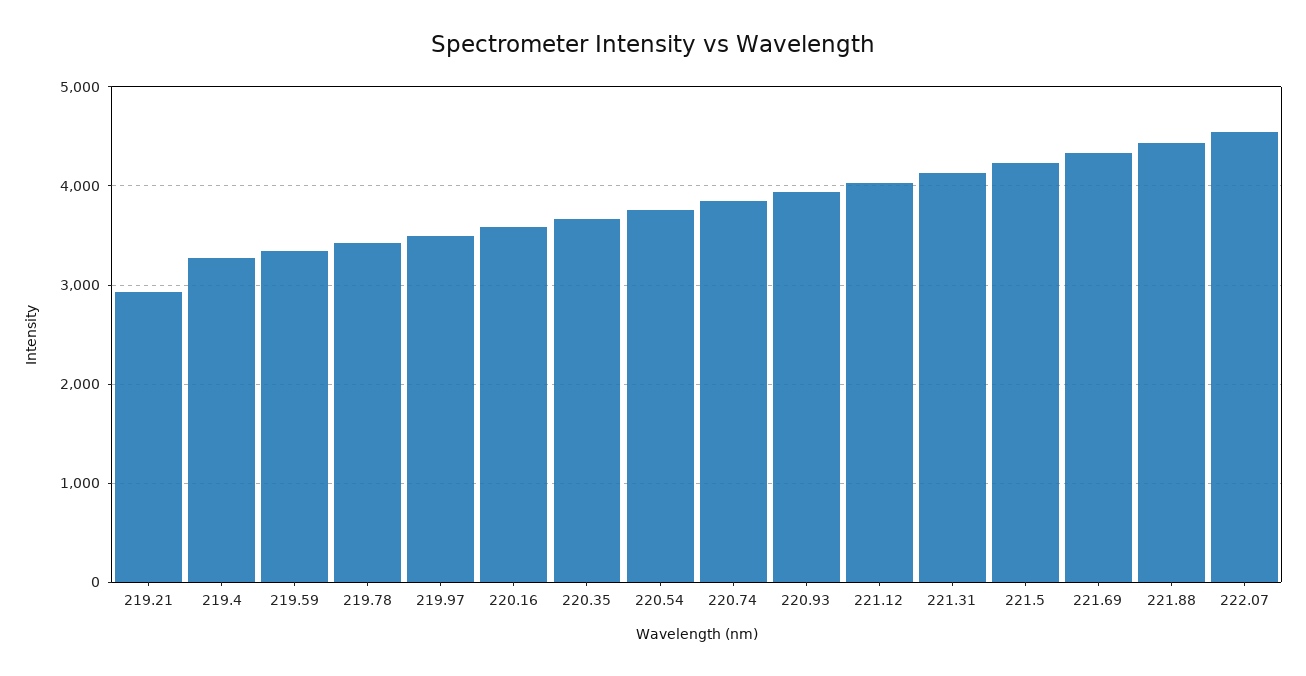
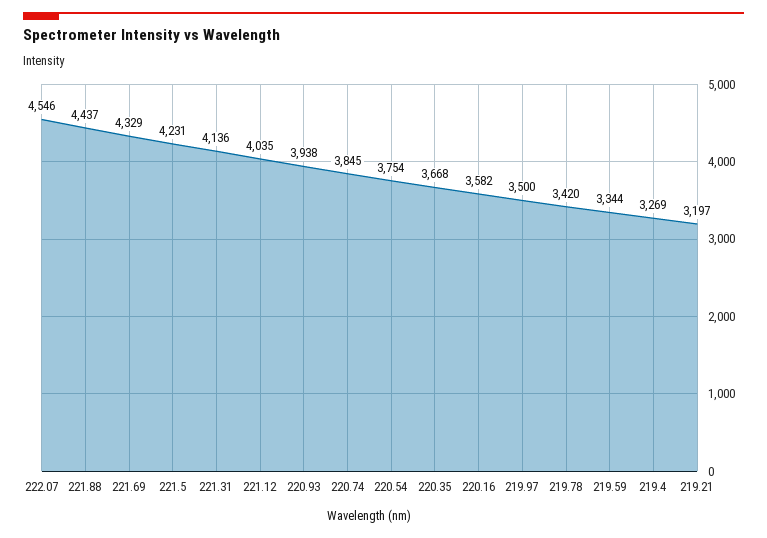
  {
-   "219.21": 2900,
+   "219.21": 3197,
    "219.4": 3269,
    "219.59": 3344,
    "219.78": 3420,
    "219.97": 3500,
    "220.16": 3582,
    "220.35": 3668,
    "220.54": 3754,
    "220.74": 3845,
    "220.93": 3938,
    "221.12": 4035,
    "221.31": 4136,
    "221.5": 4231,
    "221.69": 4329,
    "221.88": 4437,
    "222.07": 4546
  }

